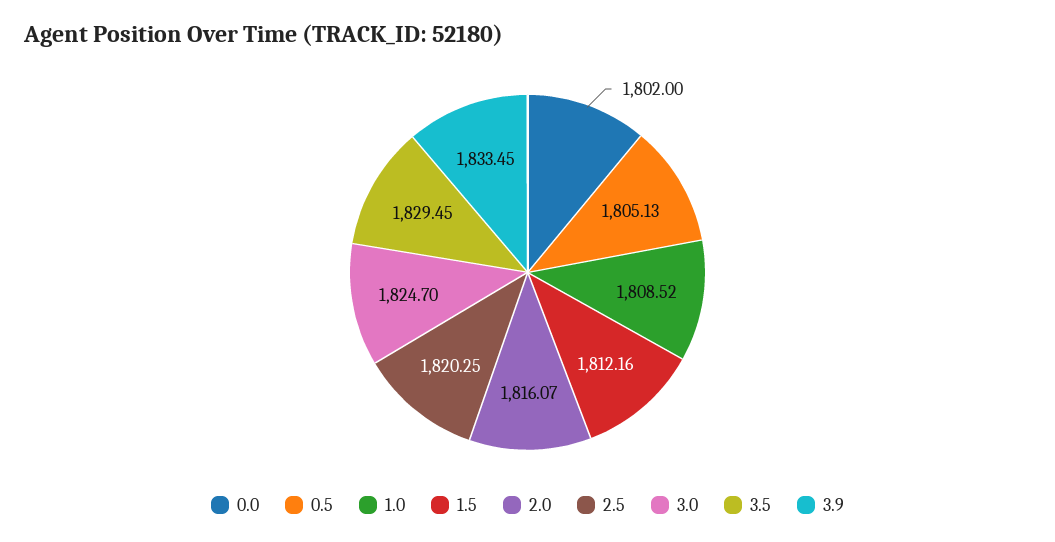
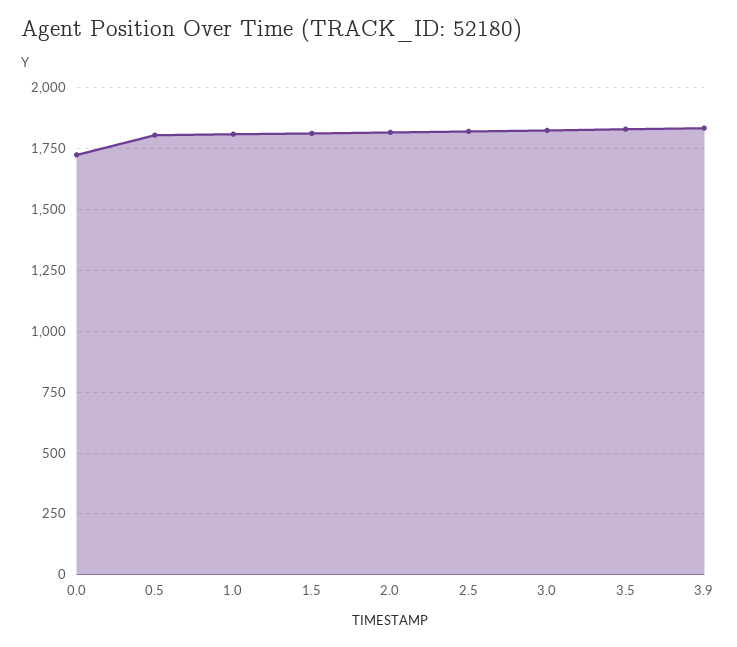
  {
-   "0.0": 1802,
+   "0.0": 1725,
    "0.5": 1805.13,
    "1.0": 1808.52,
    "1.5": 1812.16,
    "2.0": 1816.07,
    "2.5": 1820.25,
    "3.0": 1824.7,
    "3.5": 1829.45,
    "3.9": 1833.45
  }

